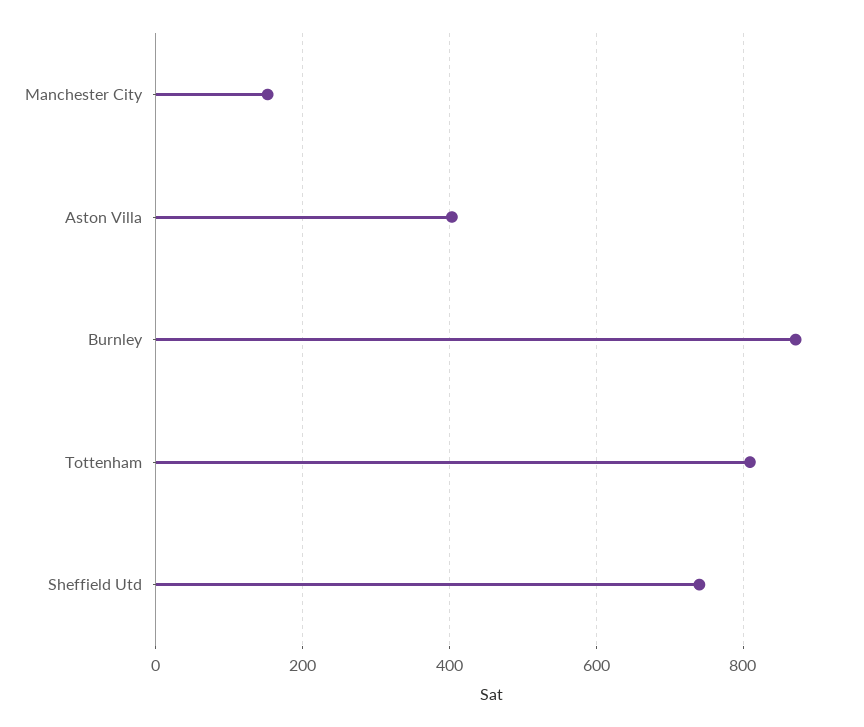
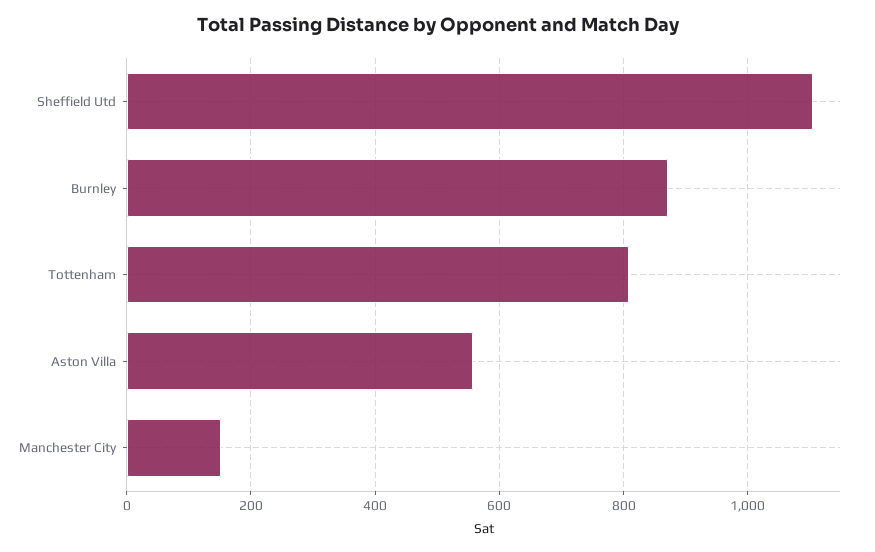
  {
    "Manchester City": 160,
-   "Aston Villa": 400,
+   "Aston Villa": 560,
    "Burnley": 880,
    "Tottenham": 800,
-   "Sheffield Utd": 740
+   "Sheffield Utd": 1100
  }

